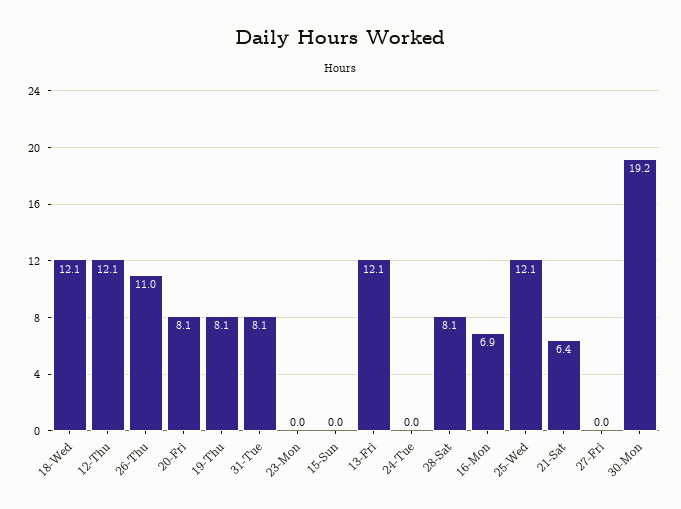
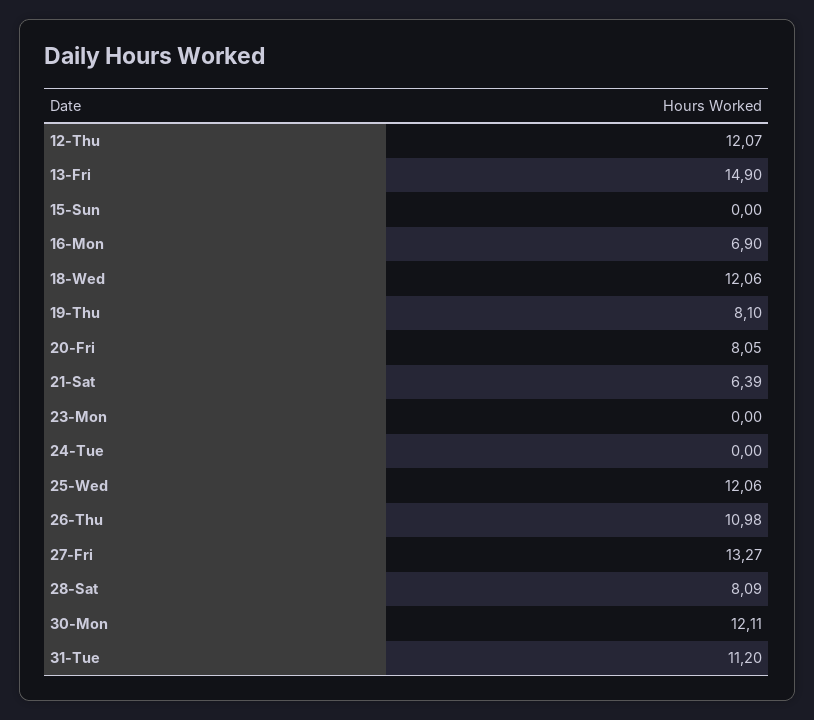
  {
    "18-Wed": 12.06,
    "12-Thu": 12.07,
    "26-Thu": 10.98,
    "20-Fri": 8.05,
    "19-Thu": 8.1,
-   "31-Tue": 8.1,
+   "31-Tue": 11.2,
    "23-Mon": 0,
    "15-Sun": 0,
-   "13-Fri": 12.1,
+   "13-Fri": 14.9,
    "24-Tue": 0,
    "28-Sat": 8.09,
    "16-Mon": 6.9,
    "25-Wed": 12.06,
    "21-Sat": 6.39,
-   "27-Fri": 0,
+   "27-Fri": 13.27,
-   "30-Mon": 19.2
+   "30-Mon": 12.11
  }

